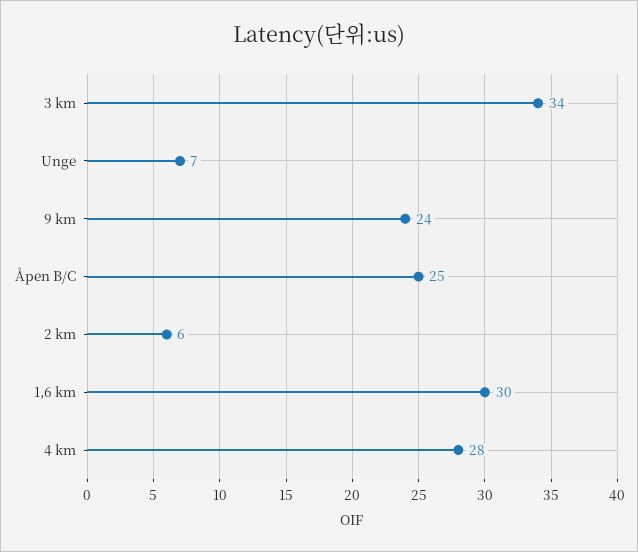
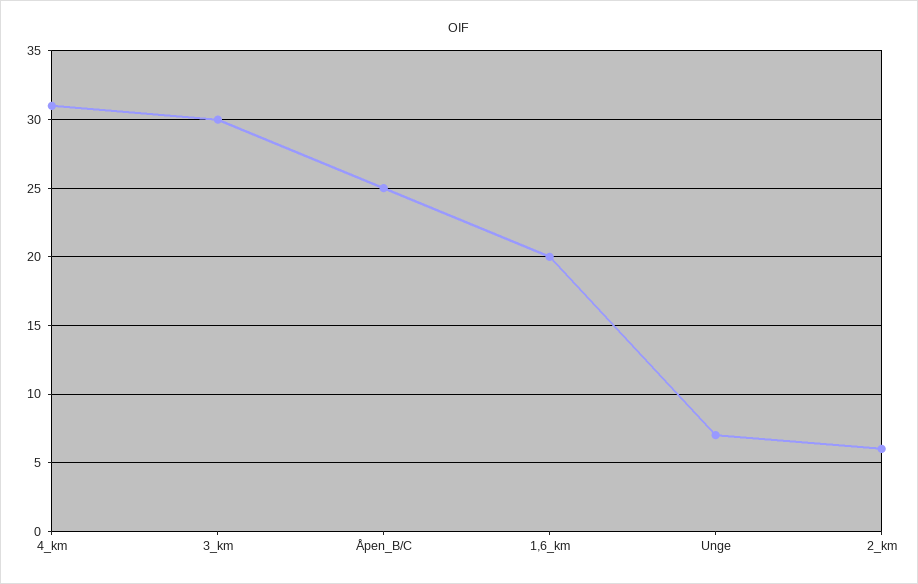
  {
-   "3 km": 34,
+   "3 km": 30,
    "Unge": 7,
-   "9 km": 24,
    "Åpen B/C": 25,
    "2 km": 6,
-   "1,6 km": 30,
+   "1,6 km": 20,
-   "4 km": 28
+   "4 km": 31
  }

